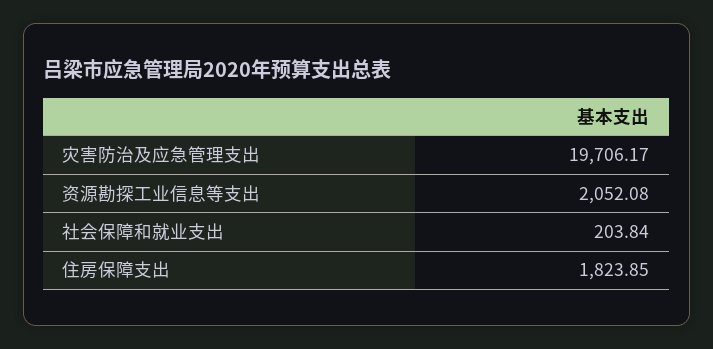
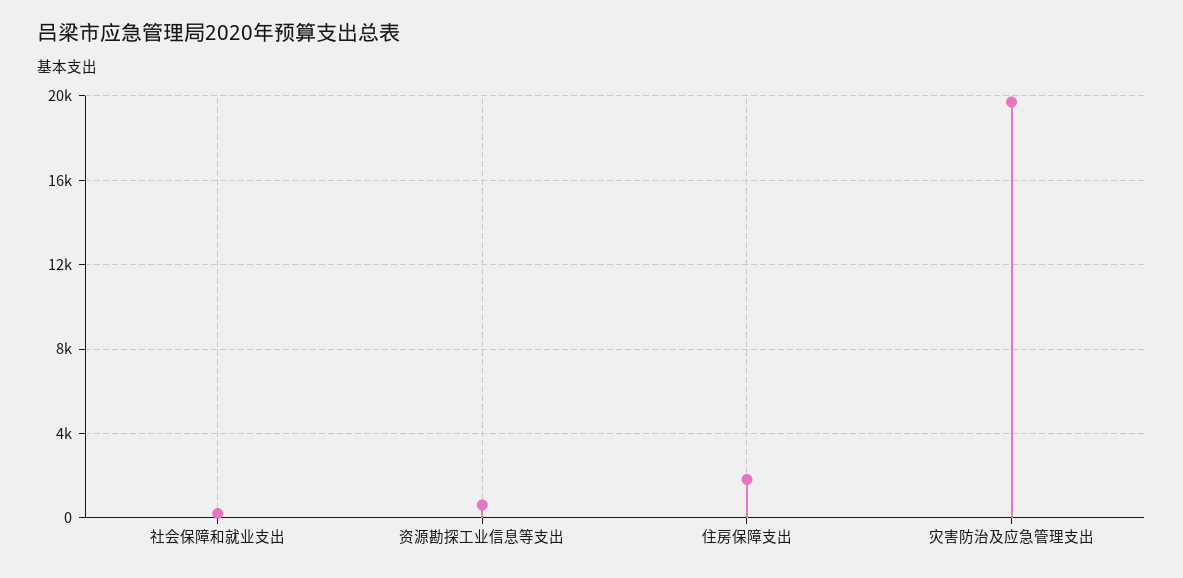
  {
    "灾害防治及应急管理支出": 19706.17,
-   "资源勘探工业信息等支出": 2052.08,
+   "资源勘探工业信息等支出": 500,
    "社会保障和就业支出": 203.84,
    "住房保障支出": 1823.85
  }

